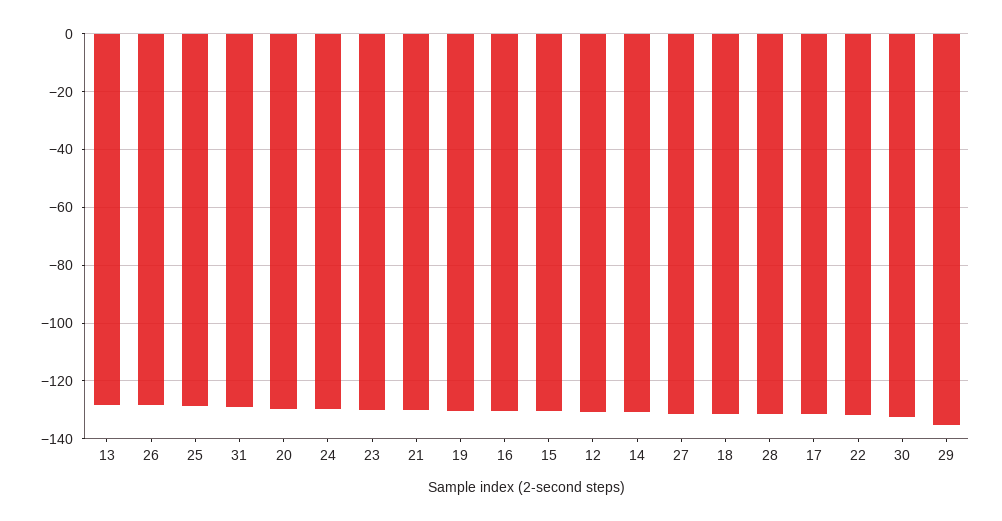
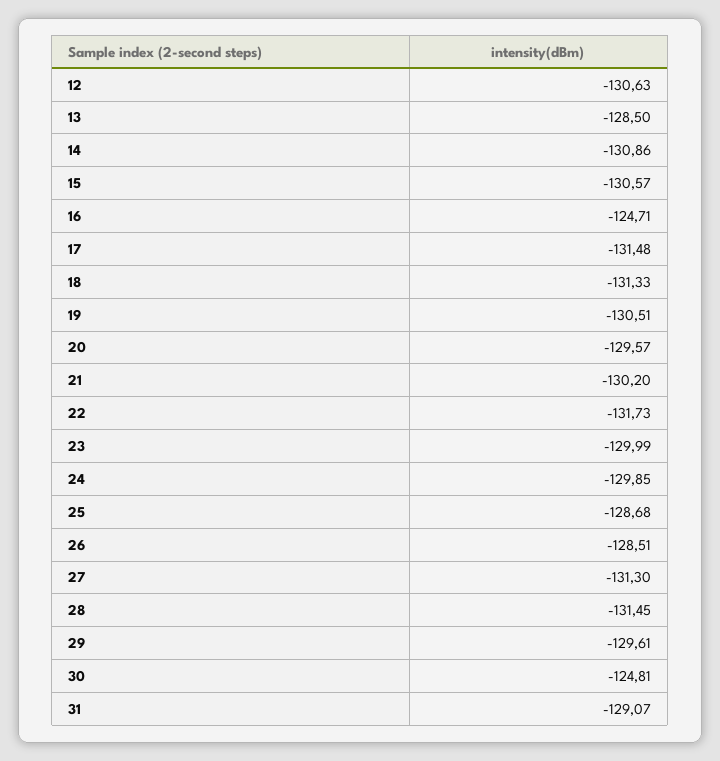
  {
    "13": -128.5,
    "26": -128.51,
    "25": -128.68,
    "31": -129.07,
    "20": -129.57,
    "24": -129.85,
    "23": -129.99,
    "21": -130.2,
    "19": -130.51,
-   "16": -130,
+   "16": -124.71,
    "15": -130.57,
    "12": -130.63,
    "14": -130.86,
    "27": -131.3,
    "18": -131.33,
    "28": -131.45,
    "17": -131.48,
    "22": -131.73,
-   "30": -132.5,
+   "30": -124.81,
-   "29": -135
+   "29": -129.61
  }

